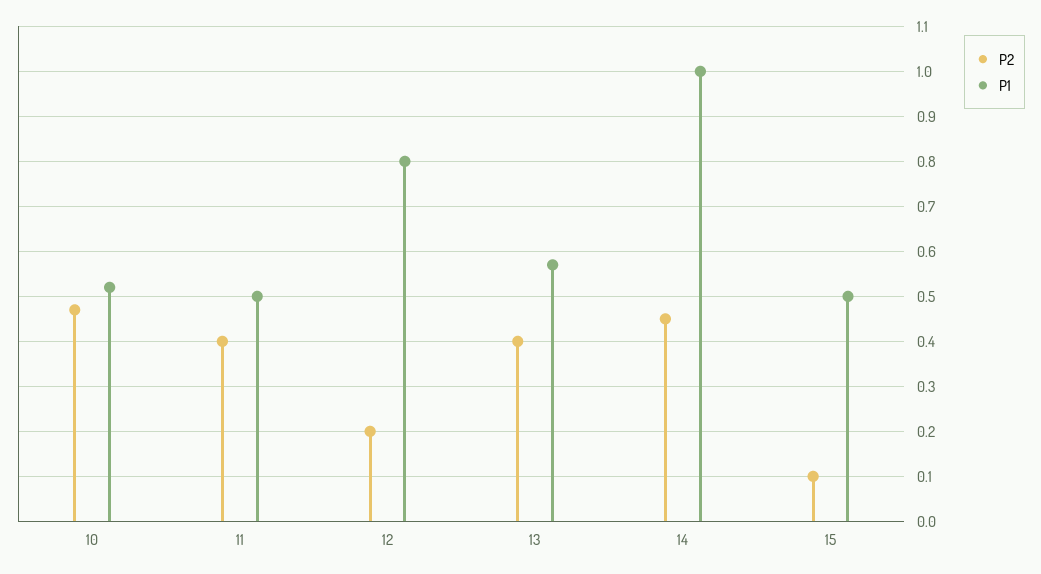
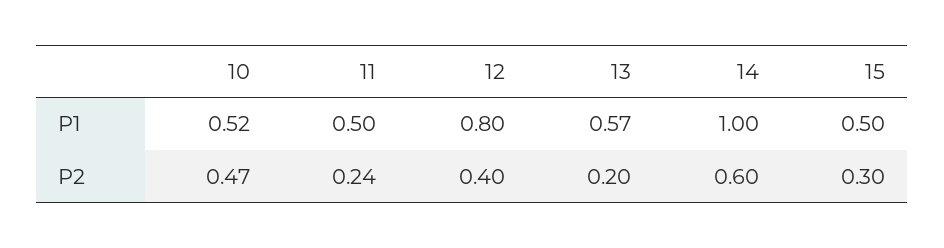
  {
    "P2": {
      "10": 0.47,
-     "11": 0.4,
+     "11": 0.24,
-     "12": 0.2,
+     "12": 0.4,
-     "13": 0.4,
+     "13": 0.2,
-     "14": 0.45,
+     "14": 0.6,
-     "15": 0.1
+     "15": 0.3
    },
    "P1": {
      "10": 0.52,
      "11": 0.5,
      "12": 0.8,
      "13": 0.57,
      "14": 1,
      "15": 0.5
    }
  }

